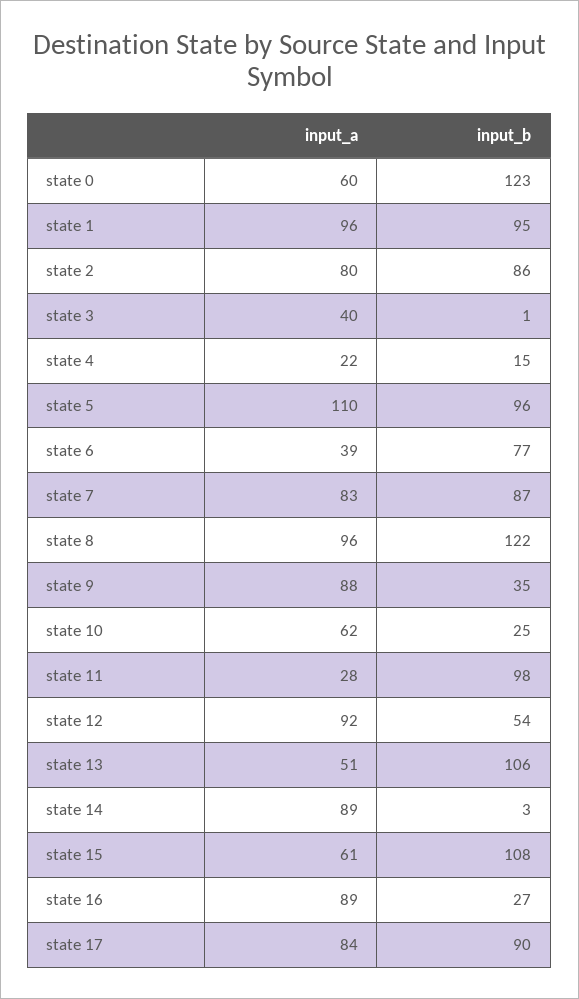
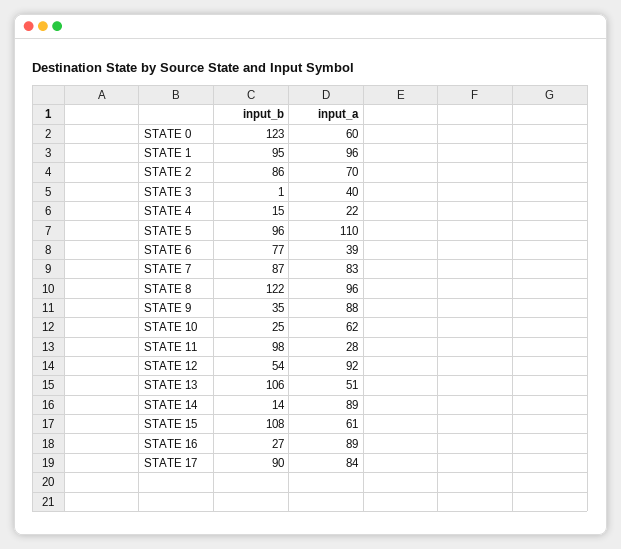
  {
    "input_a": {
      "state 0": 60,
      "state 1": 96,
-     "state 2": 80,
+     "state 2": 70,
      "state 3": 40,
      "state 4": 22,
      "state 5": 110,
      "state 6": 39,
      "state 7": 83,
      "state 8": 96,
      "state 9": 88,
      "state 10": 62,
      "state 11": 28,
      "state 12": 92,
      "state 13": 51,
      "state 14": 89,
      "state 15": 61,
      "state 16": 89,
      "state 17": 84
    },
    "input_b": {
      "state 0": 123,
      "state 1": 95,
      "state 2": 86,
      "state 3": 1,
      "state 4": 15,
      "state 5": 96,
      "state 6": 77,
      "state 7": 87,
      "state 8": 122,
      "state 9": 35,
      "state 10": 25,
      "state 11": 98,
      "state 12": 54,
      "state 13": 106,
-     "state 14": 3,
+     "state 14": 14,
      "state 15": 108,
      "state 16": 27,
      "state 17": 90
    }
  }

